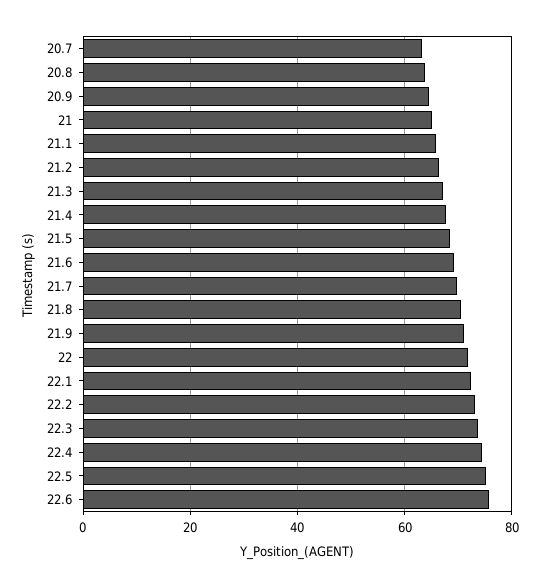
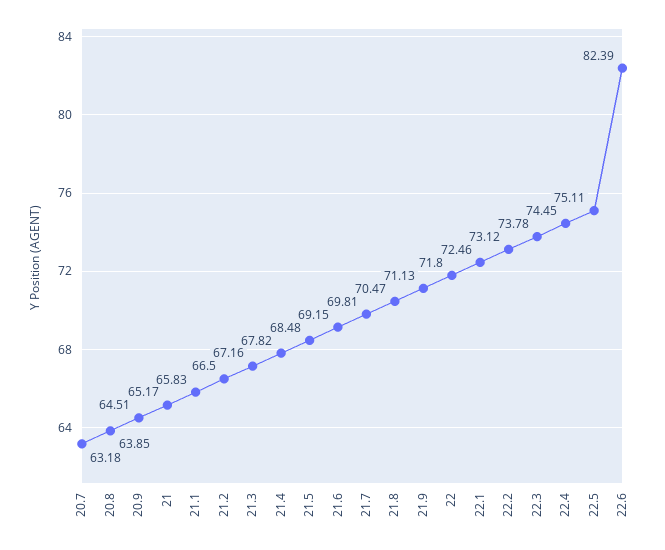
  {
    "20.7": 63.18,
    "20.8": 63.85,
    "20.9": 64.51,
    "21": 65.17,
    "21.1": 65.83,
    "21.2": 66.5,
    "21.3": 67.16,
    "21.4": 67.82,
    "21.5": 68.48,
    "21.6": 69.15,
    "21.7": 69.81,
    "21.8": 70.47,
    "21.9": 71.13,
    "22": 71.8,
    "22.1": 72.46,
    "22.2": 73.12,
    "22.3": 73.78,
    "22.4": 74.45,
    "22.5": 75.11,
-   "22.6": 76
+   "22.6": 82.39
  }

